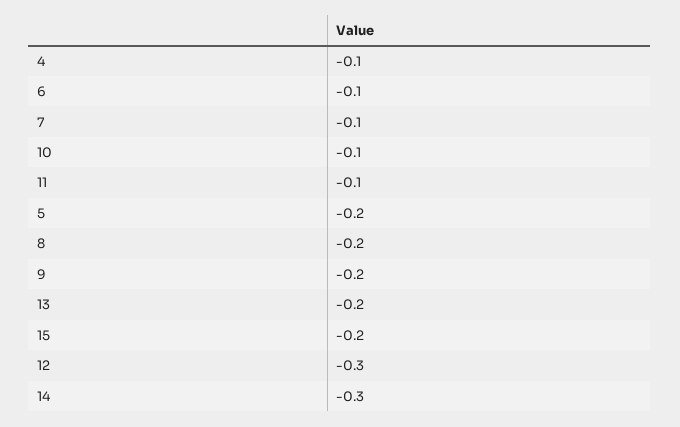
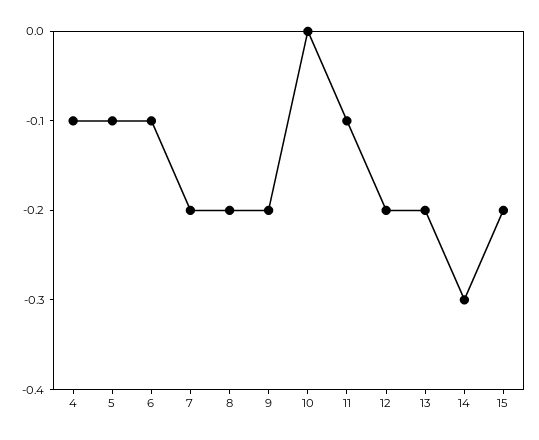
  {
    "4": -0.1,
    "6": -0.1,
-   "7": -0.1,
+   "7": -0.2,
-   "10": -0.1,
+   "10": 0,
    "11": -0.1,
-   "5": -0.2,
+   "5": -0.1,
    "8": -0.2,
    "9": -0.2,
    "13": -0.2,
    "15": -0.2,
-   "12": -0.3,
+   "12": -0.2,
    "14": -0.3
  }

